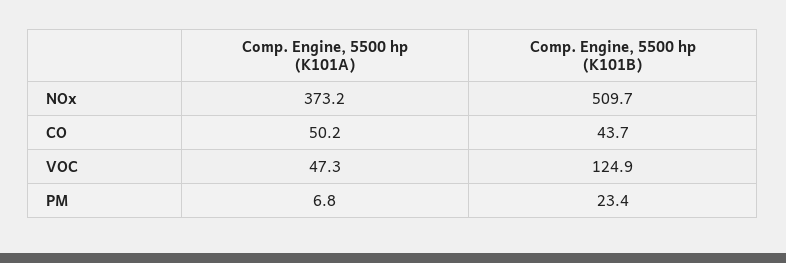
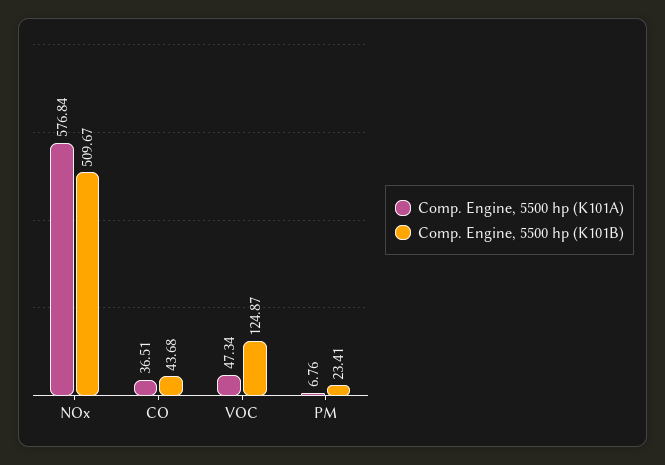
  {
    "Comp. Engine, 5500 hp (K101A)": {
-     "NOx": 373.2,
+     "NOx": 576.84,
-     "CO": 50.2,
+     "CO": 36.51,
      "VOC": 47.34,
      "PM": 6.76
    },
    "Comp. Engine, 5500 hp (K101B)": {
      "NOx": 509.67,
      "CO": 43.68,
      "VOC": 124.87,
      "PM": 23.41
    }
  }

